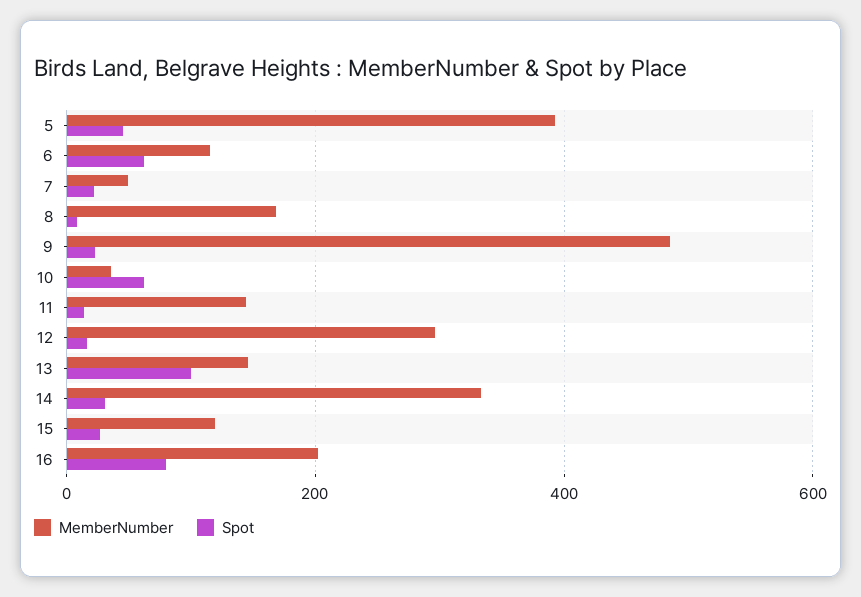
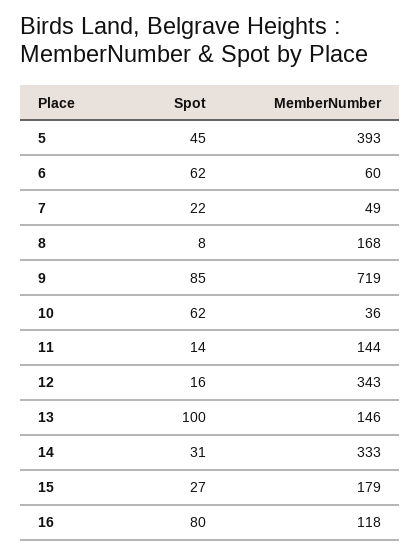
  {
    "MemberNumber": {
      "5": 393,
-     "6": 120,
+     "6": 60,
      "7": 49,
      "8": 168,
-     "9": 480,
+     "9": 719,
      "10": 36,
      "11": 144,
-     "12": 300,
+     "12": 343,
      "13": 146,
      "14": 333,
-     "15": 120,
+     "15": 179,
-     "16": 200
+     "16": 118
    },
    "Spot": {
      "5": 45,
      "6": 62,
      "7": 22,
      "8": 8,
-     "9": 20,
+     "9": 85,
      "10": 62,
      "11": 14,
      "12": 16,
      "13": 100,
      "14": 31,
      "15": 27,
      "16": 80
    }
  }

